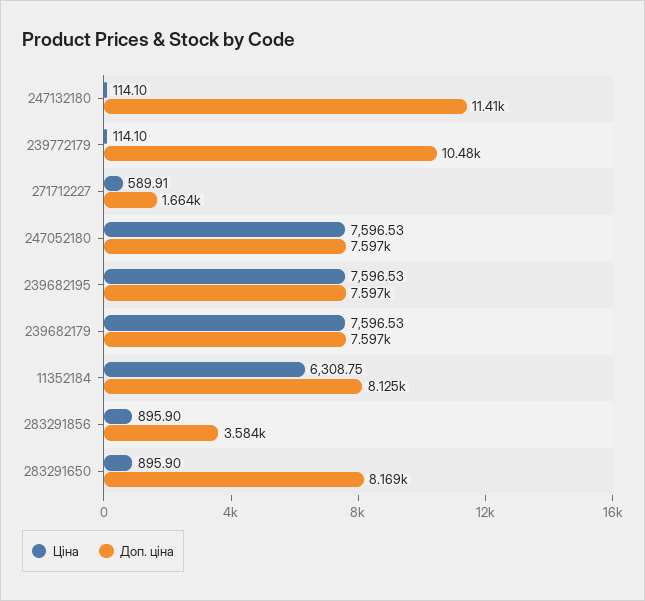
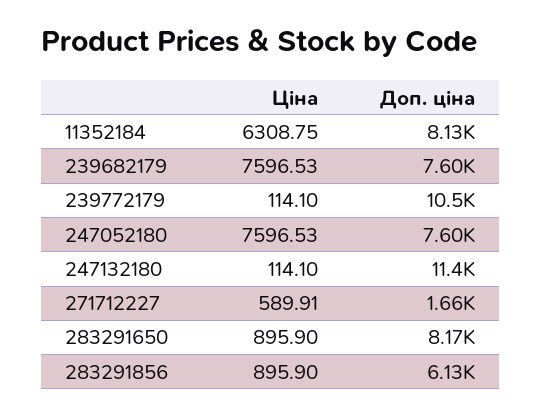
  {
    "Ціна": {
      "247132180": 114.1,
      "239772179": 114.1,
      "271712227": 589.91,
      "247052180": 7596.53,
-     "239682195": 7596.53,
      "239682179": 7596.53,
      "11352184": 6308.75,
      "283291856": 895.9,
      "283291650": 895.9
    },
    "Доп. ціна": {
      "247132180": 11410,
      "239772179": 10480,
      "271712227": 1664,
      "247052180": 7597,
-     "239682195": 7597,
      "239682179": 7597,
      "11352184": 8125,
-     "283291856": 3584,
+     "283291856": 6130,
      "283291650": 8169
    }
  }

